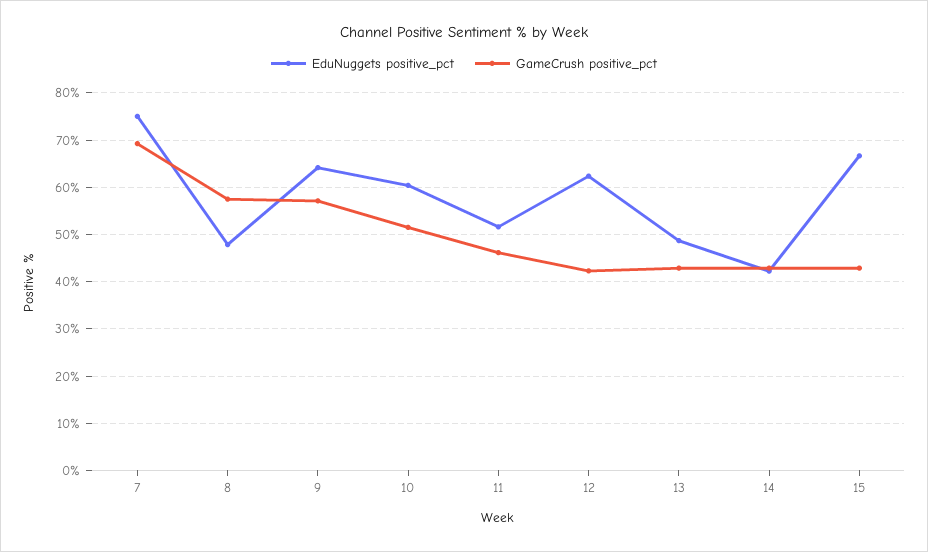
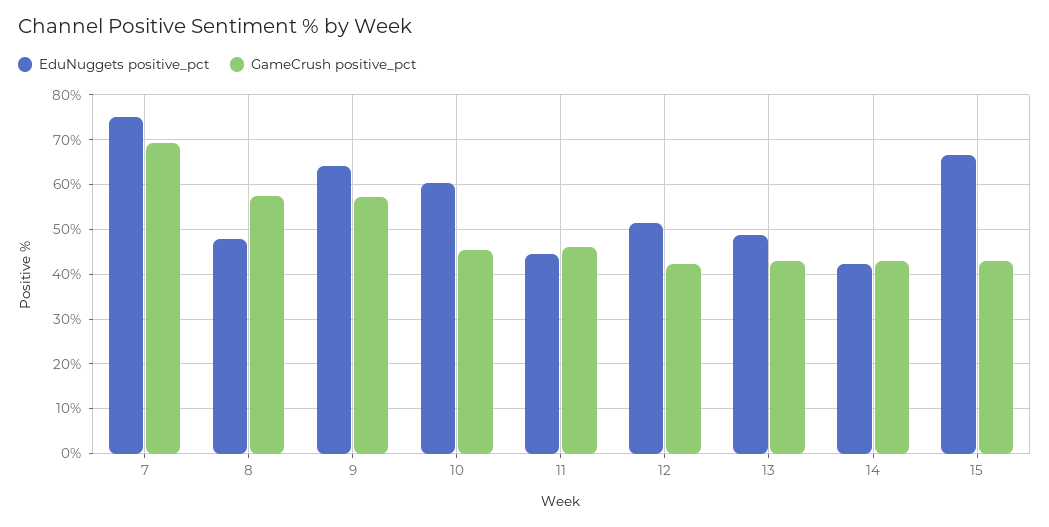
  {
    "EduNuggets positive_pct": {
      "7": 76,
      "8": 48,
      "9": 64,
      "10": 60,
-     "11": 52,
+     "11": 44,
-     "12": 62,
+     "12": 52,
      "13": 48,
      "14": 42,
      "15": 66
    },
    "GameCrush positive_pct": {
      "7": 70,
      "8": 58,
      "9": 58,
-     "10": 52,
+     "10": 46,
      "11": 46,
      "12": 42,
      "13": 42,
      "14": 42,
      "15": 42
    }
  }

